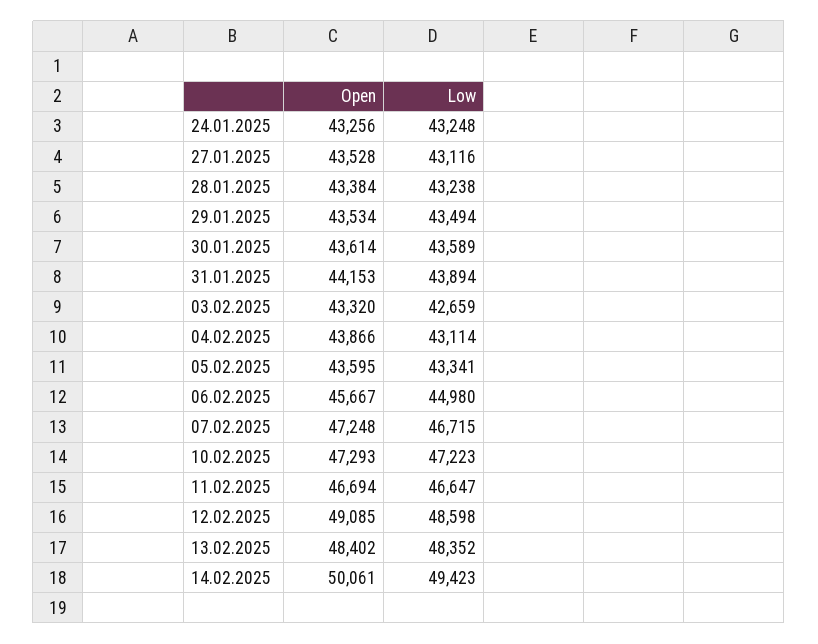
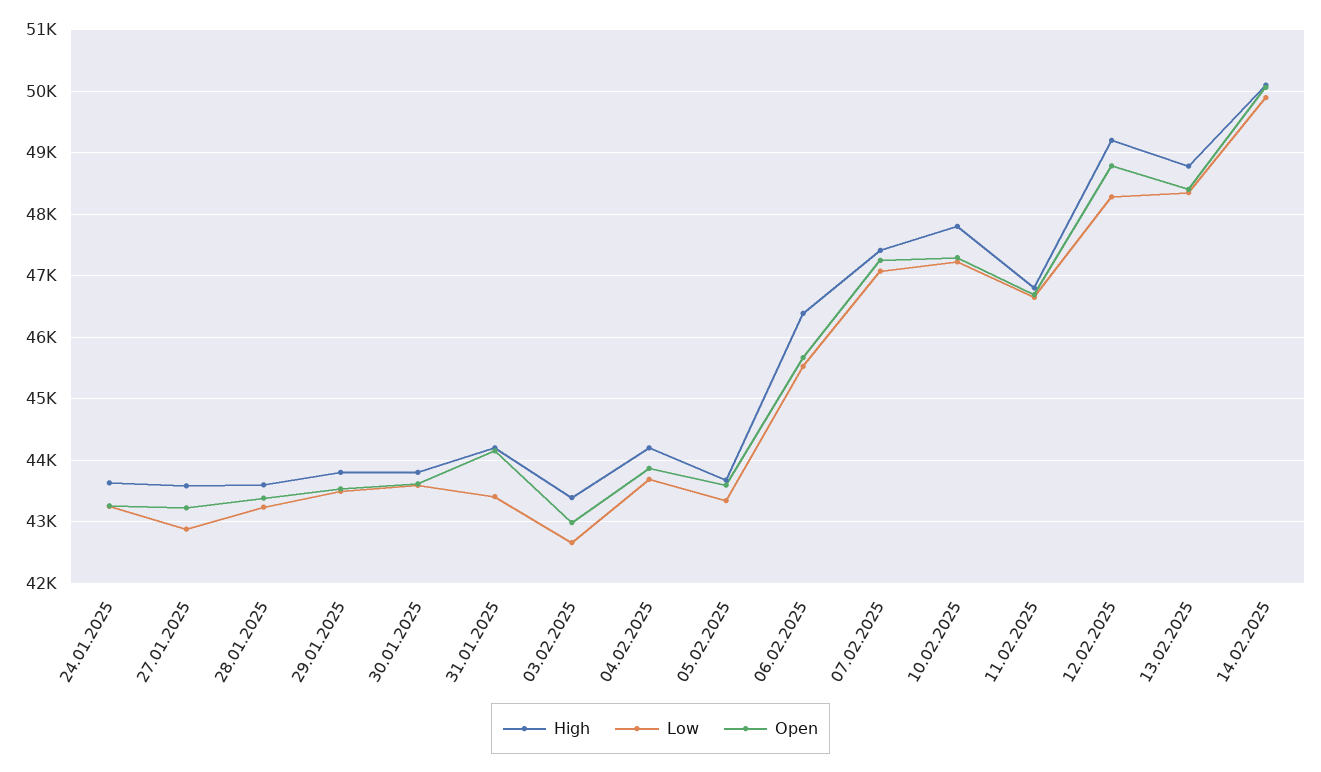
  {
    "Open": {
      "24.01.2025": 43256,
-     "27.01.2025": 43528,
+     "27.01.2025": 43200,
      "28.01.2025": 43384,
      "29.01.2025": 43534,
      "30.01.2025": 43614,
      "31.01.2025": 44153,
-     "03.02.2025": 43320,
+     "03.02.2025": 43000,
      "04.02.2025": 43866,
      "05.02.2025": 43595,
      "06.02.2025": 45667,
      "07.02.2025": 47248,
      "10.02.2025": 47293,
      "11.02.2025": 46694,
-     "12.02.2025": 49085,
+     "12.02.2025": 48800,
      "13.02.2025": 48402,
      "14.02.2025": 50061
    },
    "Low": {
      "24.01.2025": 43248,
-     "27.01.2025": 43116,
+     "27.01.2025": 42900,
      "28.01.2025": 43238,
      "29.01.2025": 43494,
      "30.01.2025": 43589,
-     "31.01.2025": 43894,
+     "31.01.2025": 43400,
      "03.02.2025": 42659,
-     "04.02.2025": 43114,
+     "04.02.2025": 43700,
      "05.02.2025": 43341,
-     "06.02.2025": 44980,
+     "06.02.2025": 45500,
-     "07.02.2025": 46715,
+     "07.02.2025": 47100,
      "10.02.2025": 47223,
      "11.02.2025": 46647,
-     "12.02.2025": 48598,
+     "12.02.2025": 48300,
      "13.02.2025": 48352,
-     "14.02.2025": 49423
+     "14.02.2025": 49900
-   }
+   },
+   "High": {
+     "24.01.2025": 43600,
+     "27.01.2025": 43600,
+     "28.01.2025": 43600,
+     "29.01.2025": 43800,
+     "30.01.2025": 43800,
+     "31.01.2025": 44200,
+     "03.02.2025": 43400,
+     "04.02.2025": 44200,
+     "05.02.2025": 43700,
+     "06.02.2025": 46400,
+     "07.02.2025": 47400,
+     "10.02.2025": 47800,
+     "11.02.2025": 46800,
+     "12.02.2025": 49200,
+     "13.02.2025": 48800,
+     "14.02.2025": 50100
+   }
  }

